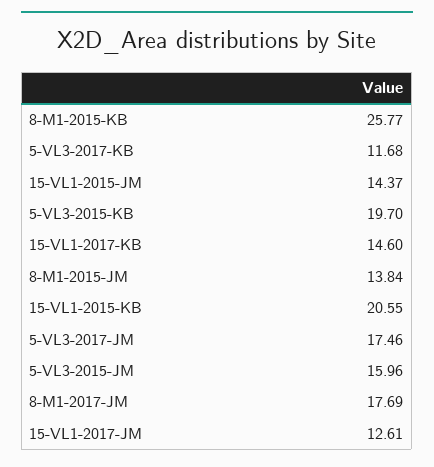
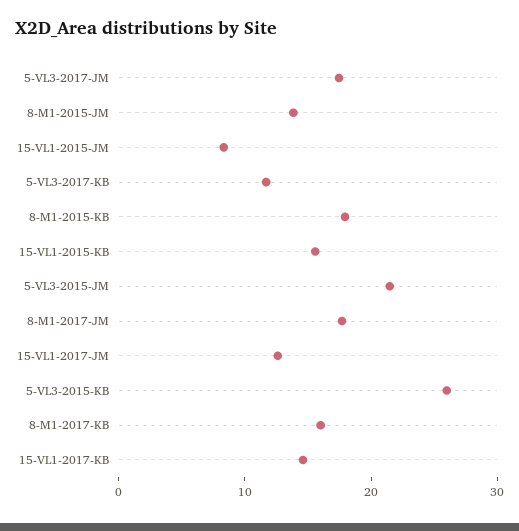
  {
-   "8-M1-2015-KB": 25.77,
+   "8-M1-2015-KB": 18,
    "5-VL3-2017-KB": 11.68,
-   "15-VL1-2015-JM": 14.37,
+   "15-VL1-2015-JM": 8,
-   "5-VL3-2015-KB": 19.7,
+   "5-VL3-2015-KB": 26,
    "15-VL1-2017-KB": 14.6,
    "8-M1-2015-JM": 13.84,
-   "15-VL1-2015-KB": 20.55,
+   "15-VL1-2015-KB": 16,
    "5-VL3-2017-JM": 17.46,
-   "5-VL3-2015-JM": 15.96,
+   "5-VL3-2015-JM": 22,
    "8-M1-2017-JM": 17.69,
-   "15-VL1-2017-JM": 12.61
+   "15-VL1-2017-JM": 12.61,
+   "8-M1-2017-KB": 16
  }

